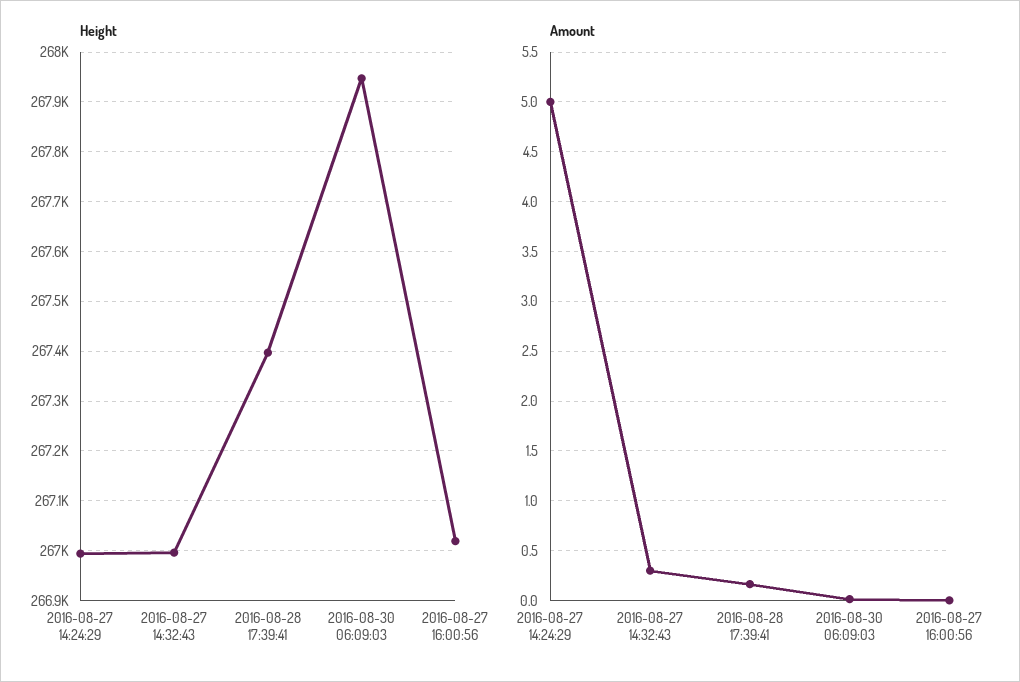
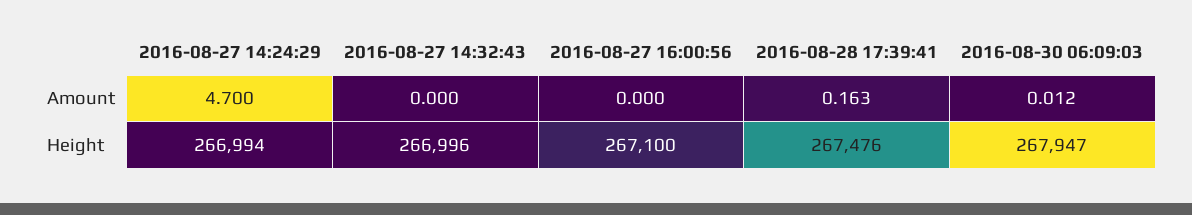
  {
    "Height": {
      "2016-08-27 14:24:29": 266994,
      "2016-08-27 14:32:43": 266996,
-     "2016-08-28 17:39:41": 267400,
+     "2016-08-28 17:39:41": 267476,
      "2016-08-30 06:09:03": 267947,
-     "2016-08-27 16:00:56": 267020
+     "2016-08-27 16:00:56": 267100
    },
    "Amount": {
-     "2016-08-27 14:24:29": 5,
+     "2016-08-27 14:24:29": 4.7,
-     "2016-08-27 14:32:43": 0.3,
+     "2016-08-27 14:32:43": 0,
      "2016-08-28 17:39:41": 0.163,
      "2016-08-30 06:09:03": 0.012,
      "2016-08-27 16:00:56": 0
    }
  }

